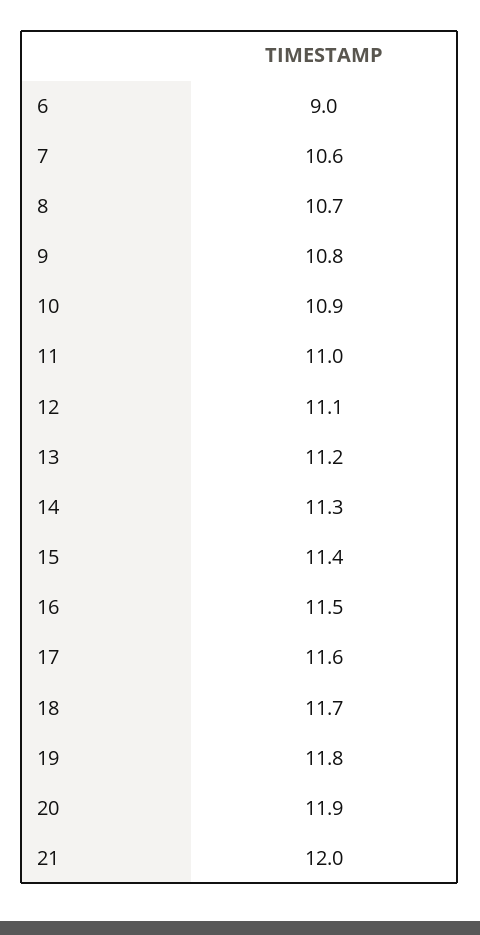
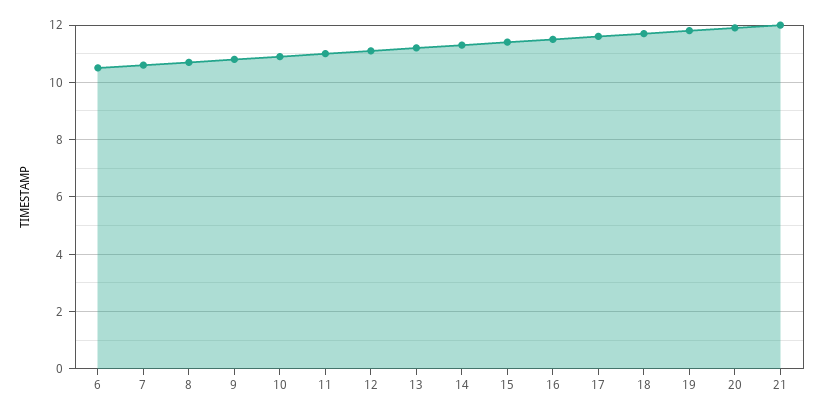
  {
-   "6": 9,
+   "6": 10.5,
    "7": 10.6,
    "8": 10.7,
    "9": 10.8,
    "10": 10.9,
    "11": 11,
    "12": 11.1,
    "13": 11.2,
    "14": 11.3,
    "15": 11.4,
    "16": 11.5,
    "17": 11.6,
    "18": 11.7,
    "19": 11.8,
    "20": 11.9,
    "21": 12
  }

